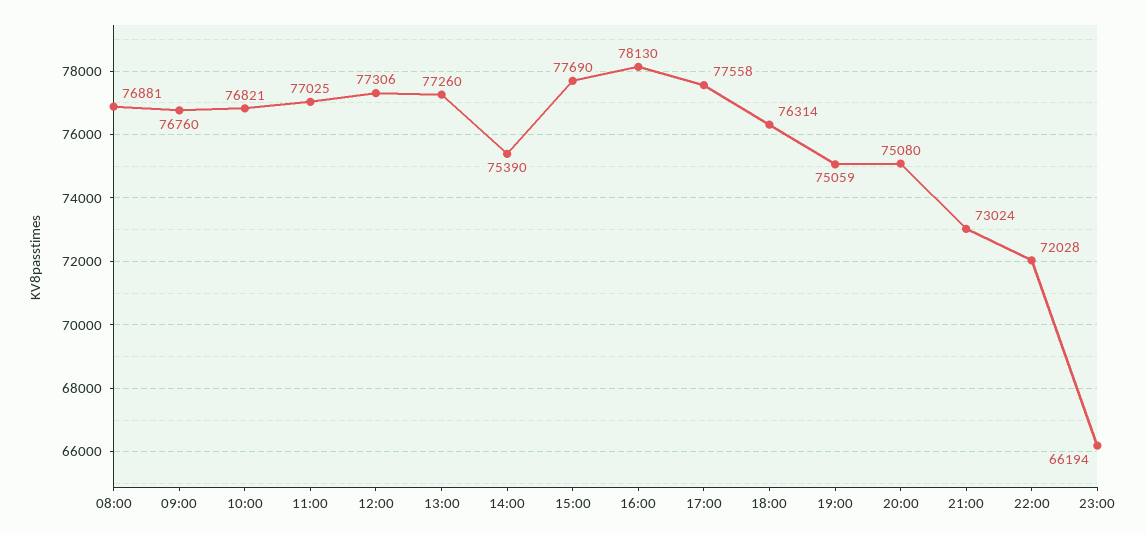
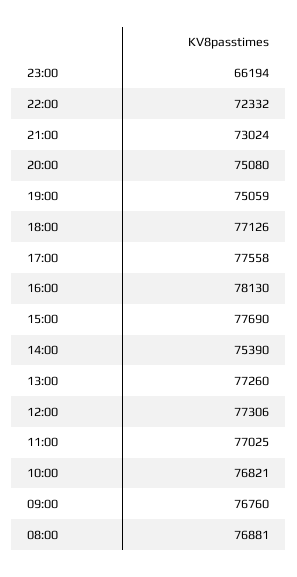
  {
    "08:00": 76881,
    "09:00": 76760,
    "10:00": 76821,
    "11:00": 77025,
    "12:00": 77306,
    "13:00": 77260,
    "14:00": 75390,
    "15:00": 77690,
    "16:00": 78130,
    "17:00": 77558,
-   "18:00": 76314,
+   "18:00": 77126,
    "19:00": 75059,
    "20:00": 75080,
    "21:00": 73024,
-   "22:00": 72028,
+   "22:00": 72332,
    "23:00": 66194
  }

